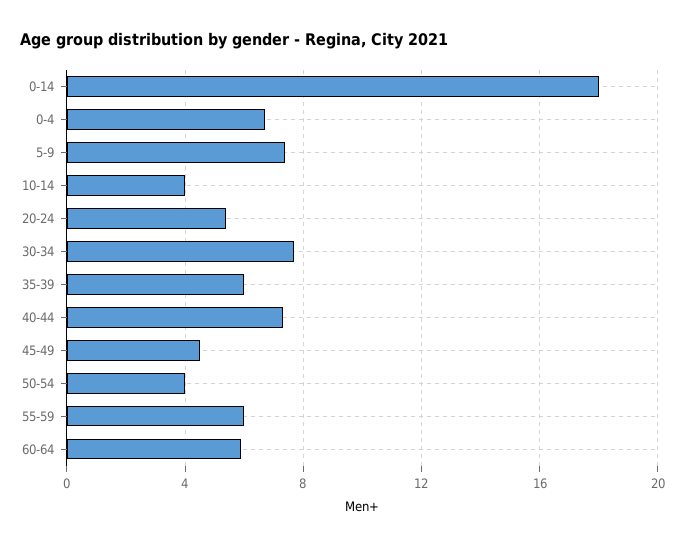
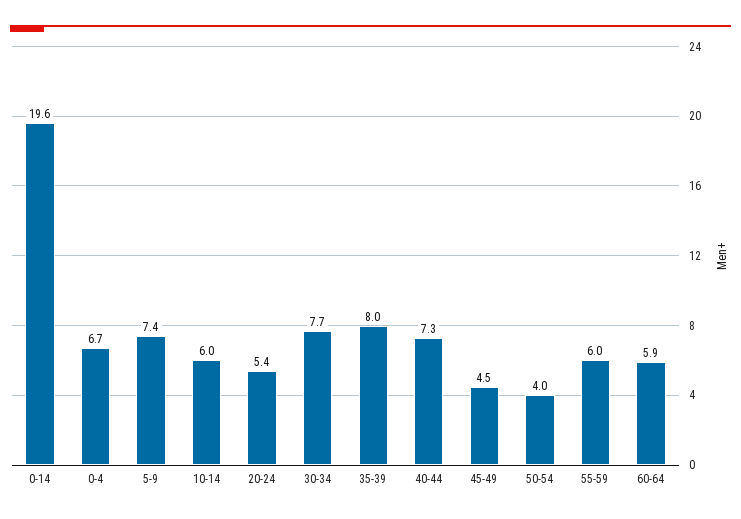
  {
-   "0-14": 18,
+   "0-14": 19.6,
    "0-4": 6.7,
    "5-9": 7.4,
-   "10-14": 4,
+   "10-14": 6,
    "20-24": 5.4,
    "30-34": 7.7,
-   "35-39": 6,
+   "35-39": 8,
    "40-44": 7.3,
    "45-49": 4.5,
    "50-54": 4,
    "55-59": 6,
    "60-64": 5.9
  }

